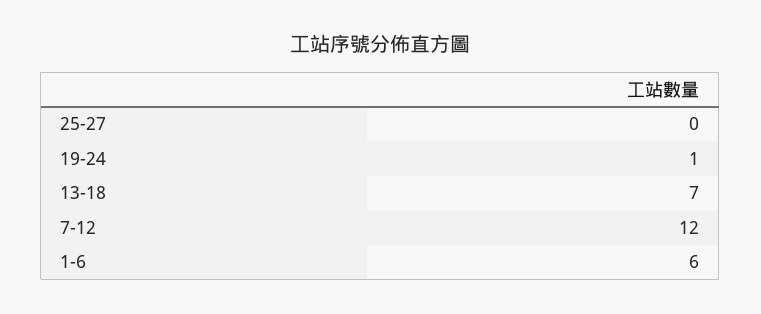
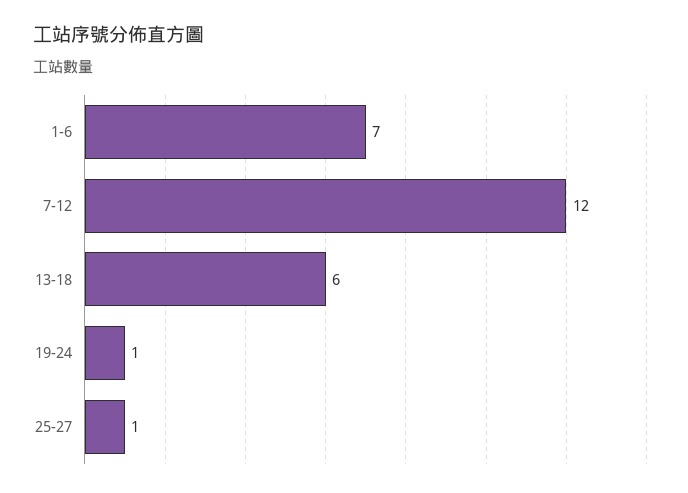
  {
-   "25-27": 0,
+   "25-27": 1,
    "19-24": 1,
-   "13-18": 7,
+   "13-18": 6,
    "7-12": 12,
-   "1-6": 6
+   "1-6": 7
  }

